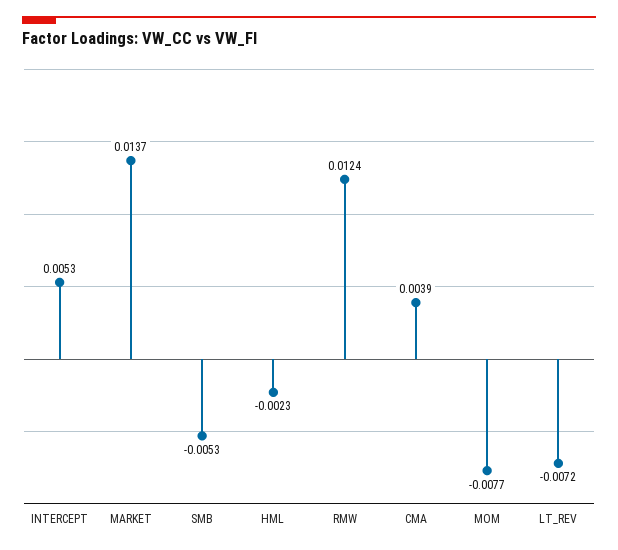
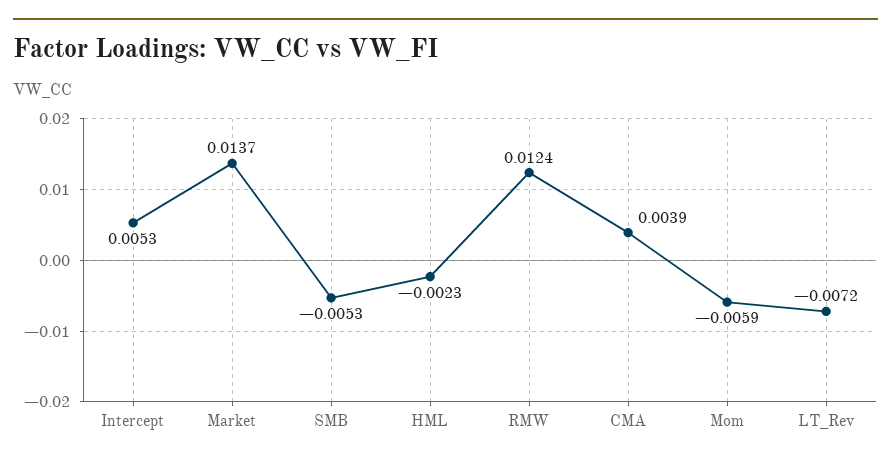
  {
    "INTERCEPT": 0.0053,
    "MARKET": 0.0137,
    "SMB": -0.0053,
    "HML": -0.0023,
    "RMW": 0.0124,
    "CMA": 0.0039,
-   "MOM": -0.0077,
+   "MOM": -0.0059,
    "LT_REV": -0.0072
  }

